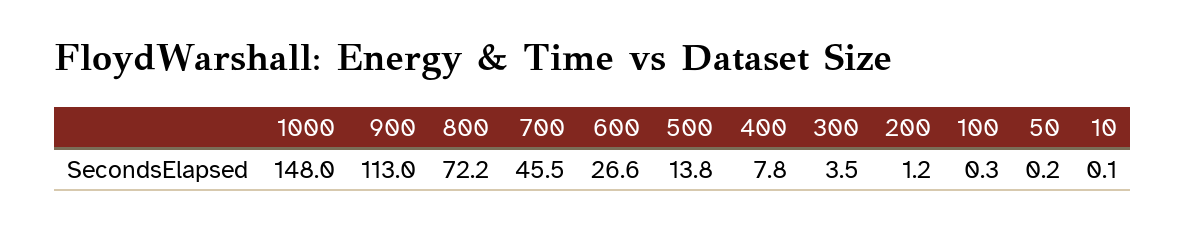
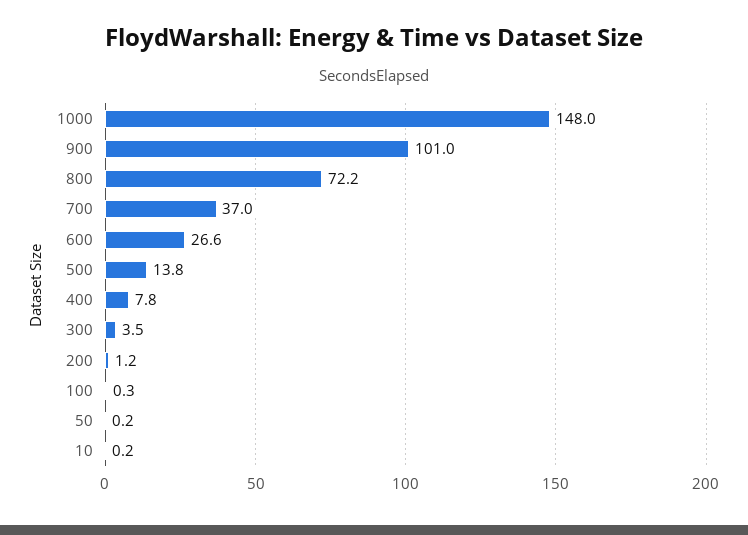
  {
    "1000": 148,
-   "900": 113,
+   "900": 101,
    "800": 72.2,
-   "700": 45.5,
+   "700": 37,
    "600": 26.6,
    "500": 13.8,
    "400": 7.8,
    "300": 3.5,
    "200": 1.2,
    "100": 0.3,
    "50": 0.2,
-   "10": 0.1
+   "10": 0.2
  }

